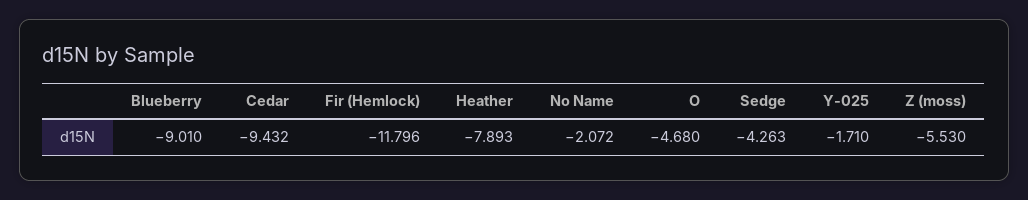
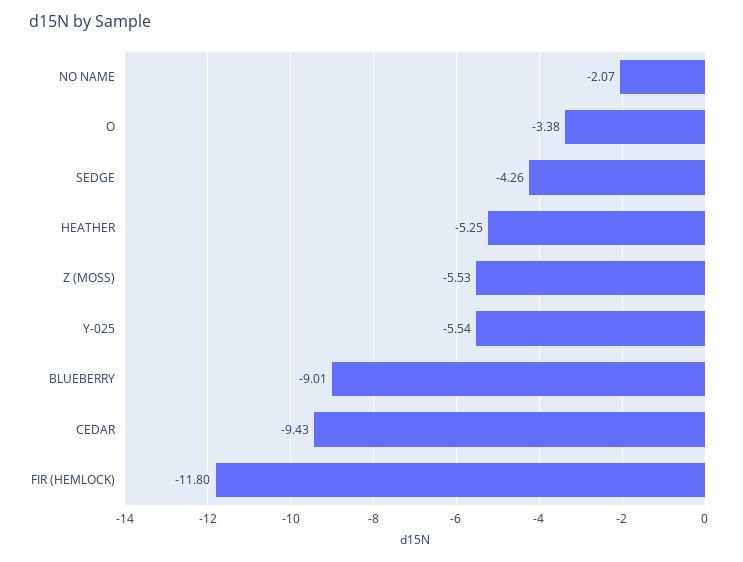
  {
    "Blueberry": -9.01,
    "Cedar": -9.432,
    "Fir (Hemlock)": -11.796,
-   "Heather": -7.893,
+   "Heather": -5.25,
    "No Name": -2.072,
-   "O": -4.68,
+   "O": -3.38,
    "Sedge": -4.263,
-   "Y-025": -1.71,
+   "Y-025": -5.54,
    "Z (moss)": -5.53
  }

